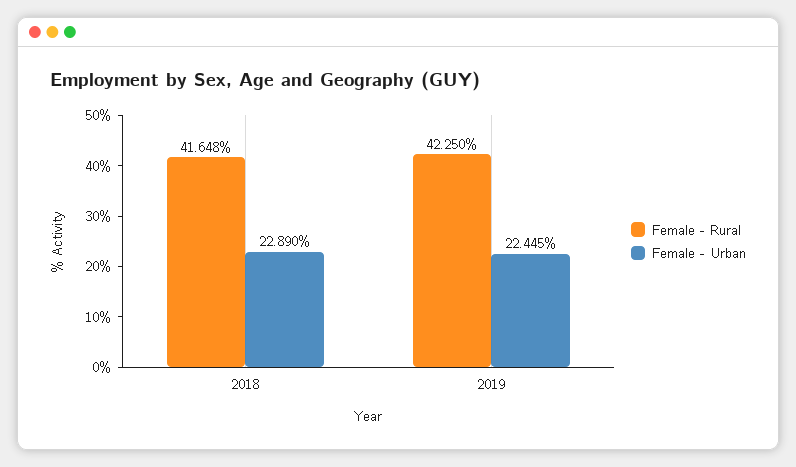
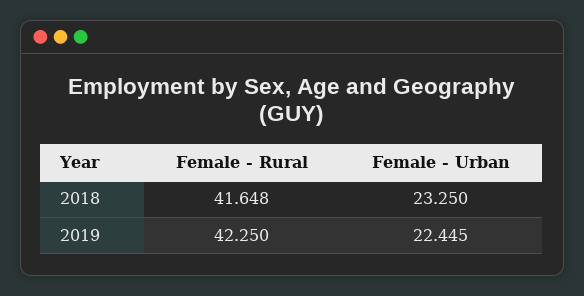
  {
    "Female - Rural": {
      "2018": 41.648,
      "2019": 42.25
    },
    "Female - Urban": {
-     "2018": 22.89,
+     "2018": 23.25,
      "2019": 22.445
    }
  }

